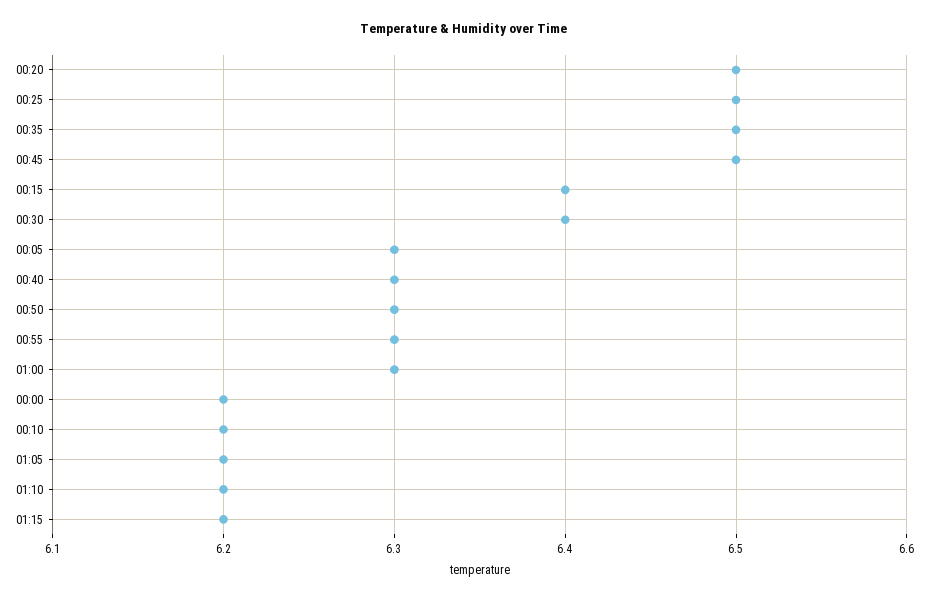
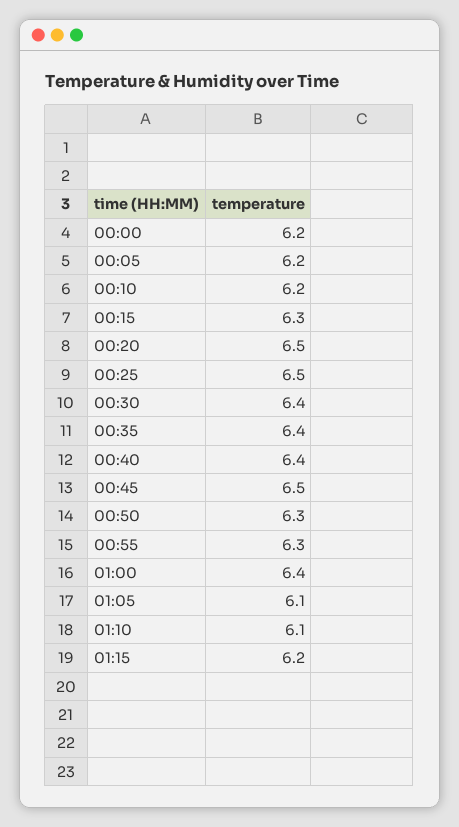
  {
    "00:20": 6.5,
    "00:25": 6.5,
-   "00:35": 6.5,
+   "00:35": 6.4,
    "00:45": 6.5,
-   "00:15": 6.4,
+   "00:15": 6.3,
    "00:30": 6.4,
-   "00:05": 6.3,
+   "00:05": 6.2,
-   "00:40": 6.3,
+   "00:40": 6.4,
    "00:50": 6.3,
    "00:55": 6.3,
-   "01:00": 6.3,
+   "01:00": 6.4,
    "00:00": 6.2,
    "00:10": 6.2,
-   "01:05": 6.2,
+   "01:05": 6.1,
-   "01:10": 6.2,
+   "01:10": 6.1,
    "01:15": 6.2
  }

